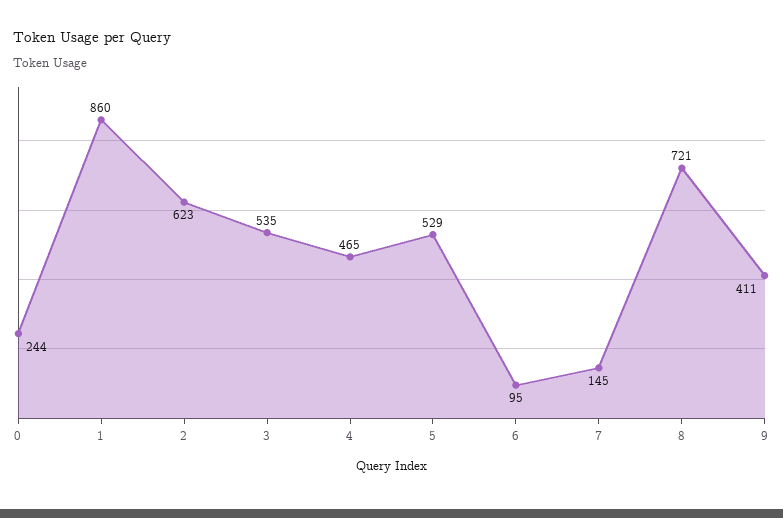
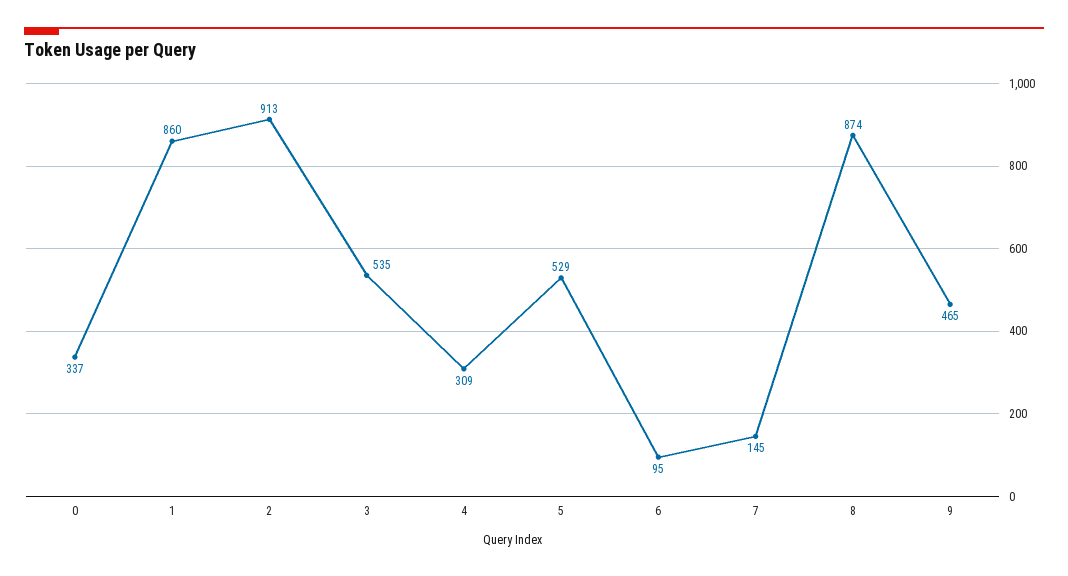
  {
-   "0": 244,
+   "0": 337,
    "1": 860,
-   "2": 623,
+   "2": 913,
    "3": 535,
-   "4": 465,
+   "4": 309,
    "5": 529,
    "6": 95,
    "7": 145,
-   "8": 721,
+   "8": 874,
-   "9": 411
+   "9": 465
  }

